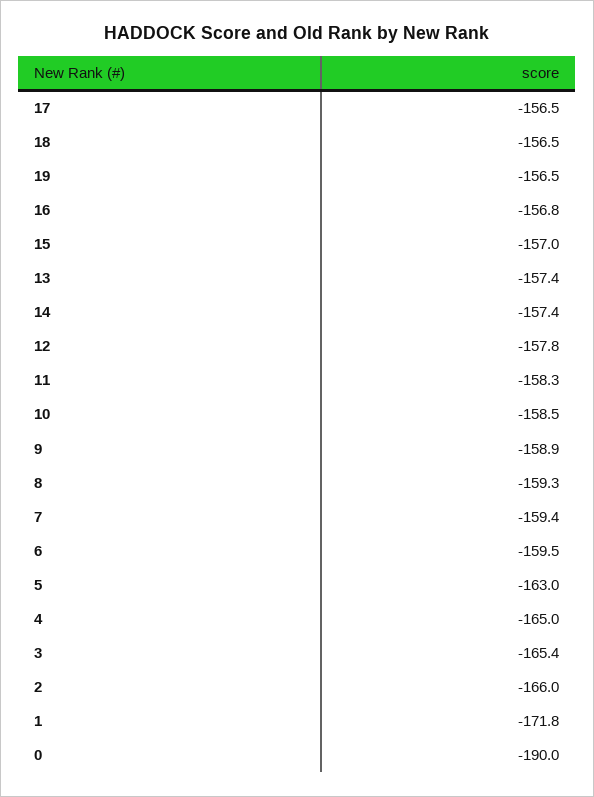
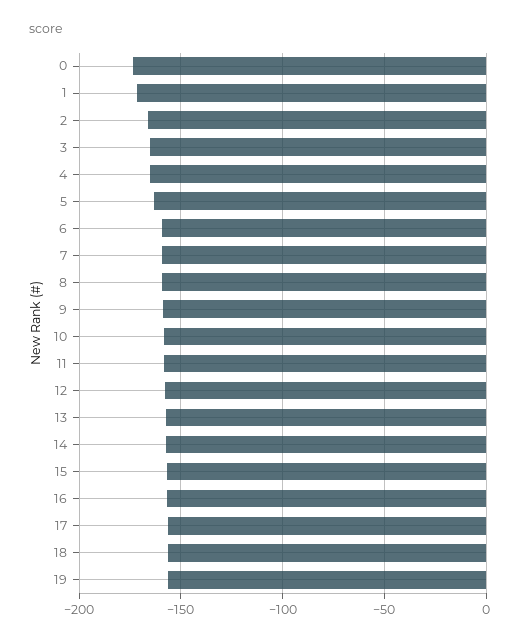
  {
    "17": -156.5,
    "18": -156.5,
    "19": -156.5,
    "16": -156.8,
    "15": -157,
    "13": -157.4,
    "14": -157.4,
    "12": -157.8,
    "11": -158.3,
    "10": -158.5,
    "9": -158.9,
    "8": -159.3,
    "7": -159.4,
    "6": -159.5,
    "5": -163,
    "4": -165,
    "3": -165.4,
    "2": -166,
    "1": -171.8,
-   "0": -190
+   "0": -175
  }

